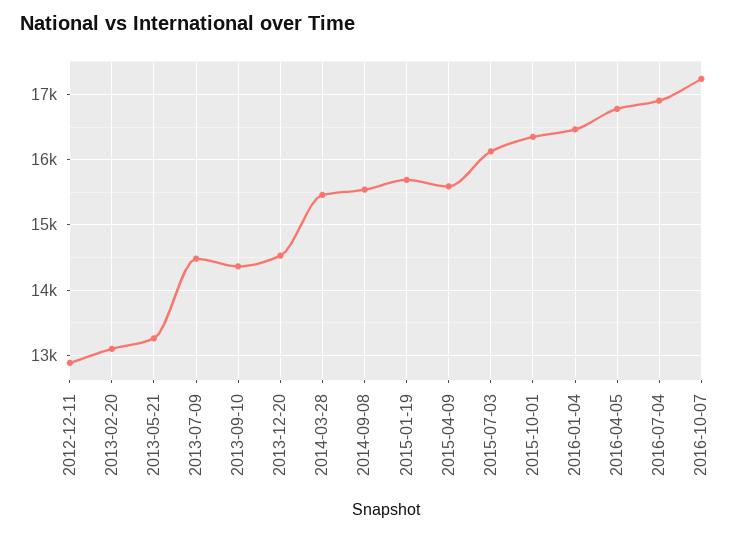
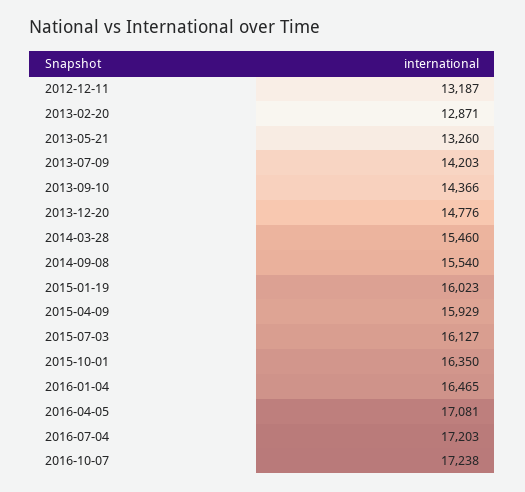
  {
-   "2012-12-11": 12900,
+   "2012-12-11": 13187,
-   "2013-02-20": 13100,
+   "2013-02-20": 12871,
    "2013-05-21": 13260,
-   "2013-07-09": 14500,
+   "2013-07-09": 14203,
    "2013-09-10": 14366,
-   "2013-12-20": 14500,
+   "2013-12-20": 14776,
    "2014-03-28": 15460,
    "2014-09-08": 15540,
-   "2015-01-19": 15700,
+   "2015-01-19": 16023,
-   "2015-04-09": 15600,
+   "2015-04-09": 15929,
    "2015-07-03": 16127,
    "2015-10-01": 16350,
    "2016-01-04": 16465,
-   "2016-04-05": 16800,
+   "2016-04-05": 17081,
-   "2016-07-04": 16900,
+   "2016-07-04": 17203,
    "2016-10-07": 17238
  }

